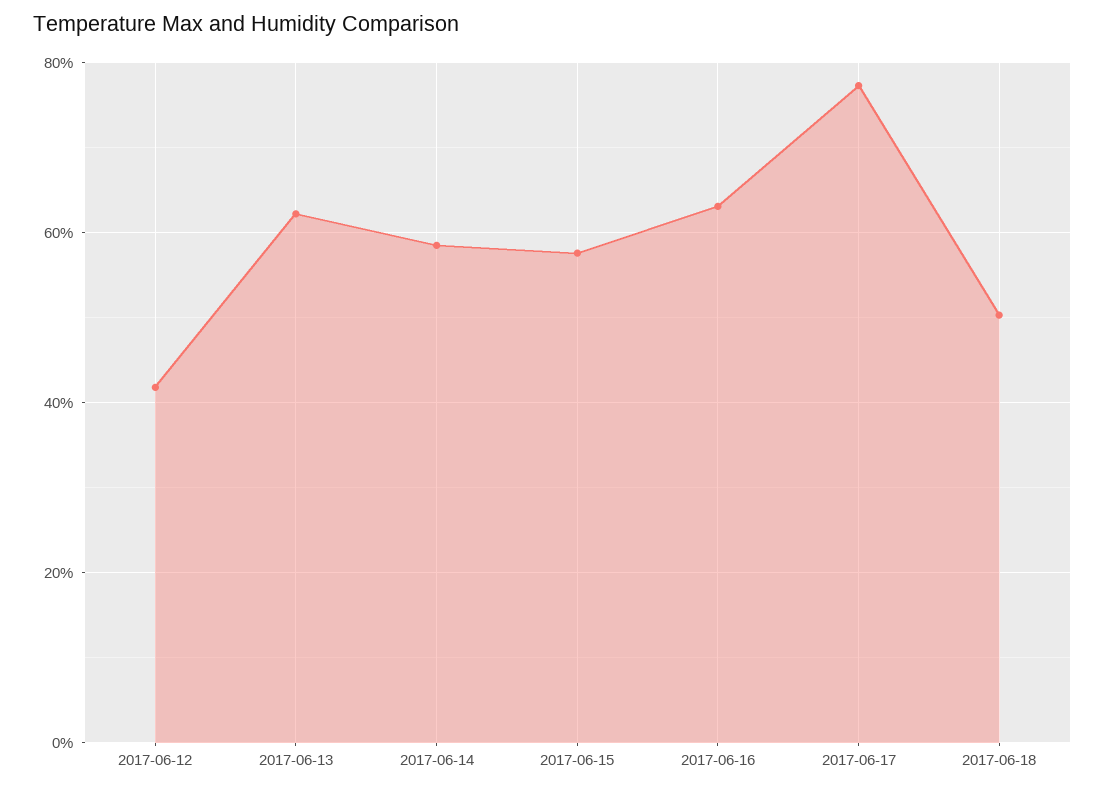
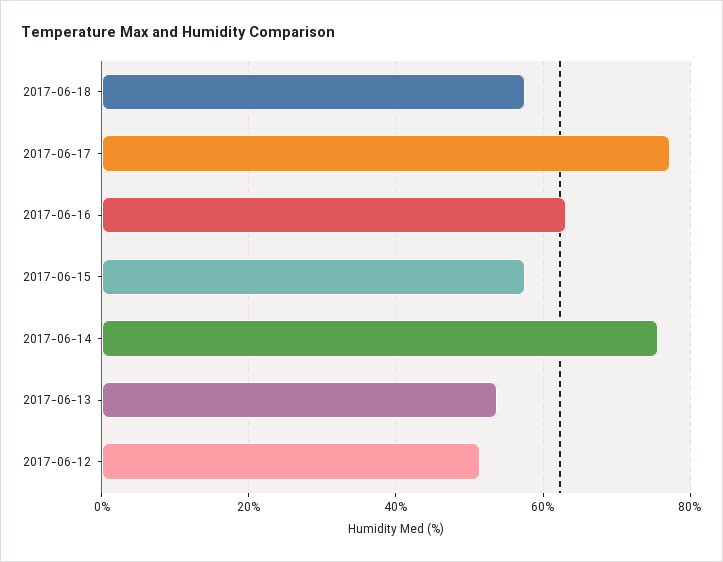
  {
-   "2017-06-12": 42,
+   "2017-06-12": 52,
-   "2017-06-13": 62,
+   "2017-06-13": 54,
-   "2017-06-14": 58,
+   "2017-06-14": 76,
    "2017-06-15": 58,
    "2017-06-16": 64,
    "2017-06-17": 78,
-   "2017-06-18": 50
+   "2017-06-18": 58
  }

